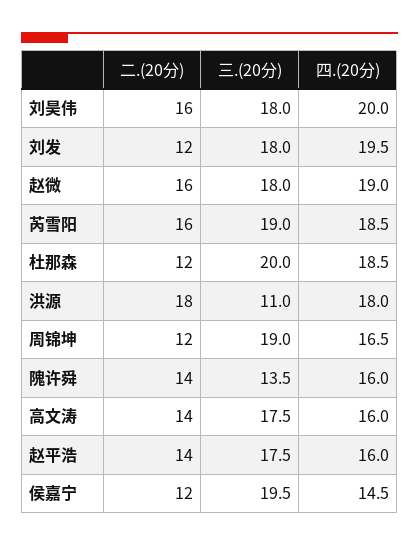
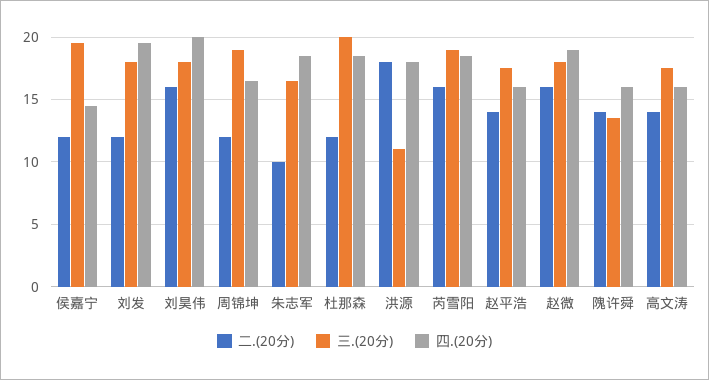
  {
    "二.(20分)": {
      "刘昊伟": 16,
      "刘发": 12,
      "赵微": 16,
      "芮雪阳": 16,
      "杜那森": 12,
      "洪源": 18,
      "周锦坤": 12,
      "隗许舜": 14,
      "高文涛": 14,
      "赵平浩": 14,
-     "侯嘉宁": 12
+     "侯嘉宁": 12,
+     "朱志军": 10
    },
    "三.(20分)": {
      "刘昊伟": 18,
      "刘发": 18,
      "赵微": 18,
      "芮雪阳": 19,
      "杜那森": 20,
      "洪源": 11,
      "周锦坤": 19,
      "隗许舜": 13.5,
      "高文涛": 17.5,
      "赵平浩": 17.5,
-     "侯嘉宁": 19.5
+     "侯嘉宁": 19.5,
+     "朱志军": 16.5
    },
    "四.(20分)": {
      "刘昊伟": 20,
      "刘发": 19.5,
      "赵微": 19,
      "芮雪阳": 18.5,
      "杜那森": 18.5,
      "洪源": 18,
      "周锦坤": 16.5,
      "隗许舜": 16,
      "高文涛": 16,
      "赵平浩": 16,
-     "侯嘉宁": 14.5
+     "侯嘉宁": 14.5,
+     "朱志军": 18.5
    }
  }

